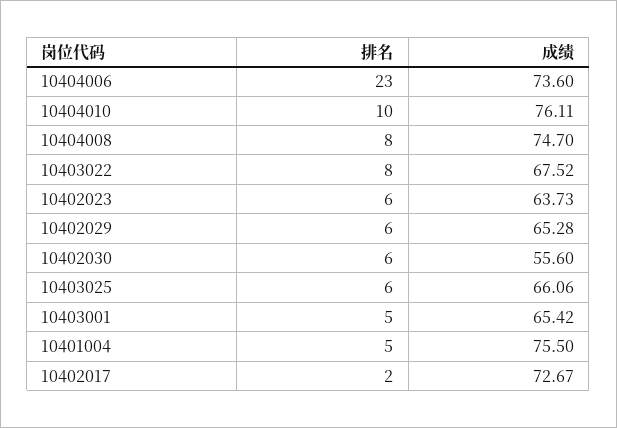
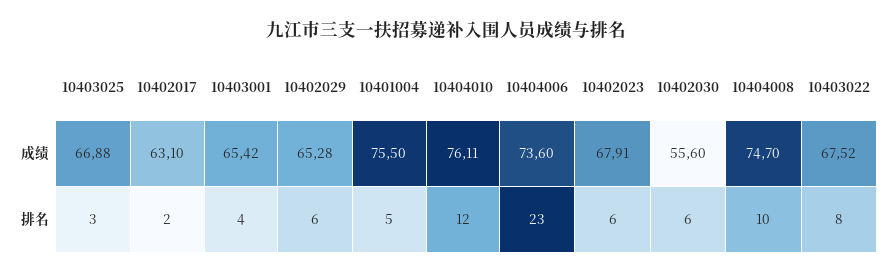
  {
    "排名": {
      "10404006": 23,
-     "10404010": 10,
+     "10404010": 12,
-     "10404008": 8,
+     "10404008": 10,
      "10403022": 8,
      "10402023": 6,
      "10402029": 6,
      "10402030": 6,
-     "10403025": 6,
+     "10403025": 3,
-     "10403001": 5,
+     "10403001": 4,
      "10401004": 5,
      "10402017": 2
    },
    "成绩": {
      "10404006": 73.6,
      "10404010": 76.11,
      "10404008": 74.7,
      "10403022": 67.52,
-     "10402023": 63.73,
+     "10402023": 67.91,
      "10402029": 65.28,
      "10402030": 55.6,
-     "10403025": 66.06,
+     "10403025": 66.88,
      "10403001": 65.42,
      "10401004": 75.5,
-     "10402017": 72.67
+     "10402017": 63.1
    }
  }

